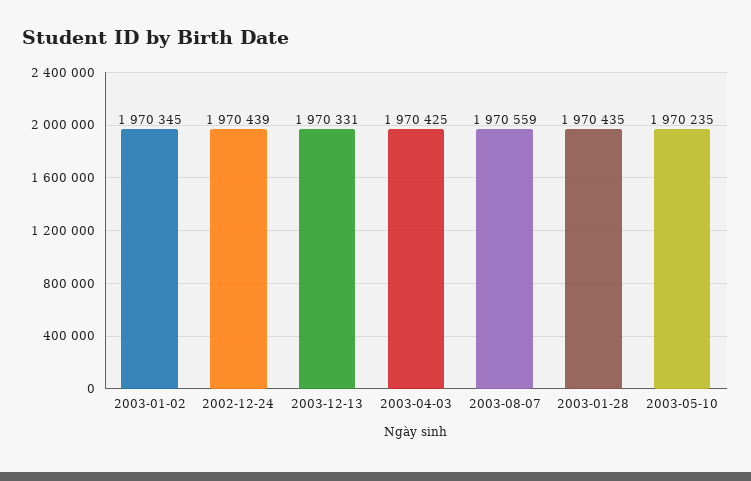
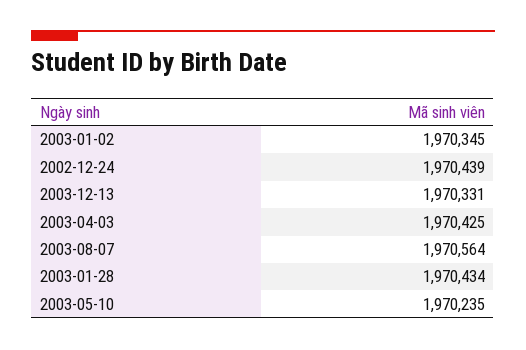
  {
    "2003-01-02": 1970345,
    "2002-12-24": 1970439,
    "2003-12-13": 1970331,
    "2003-04-03": 1970425,
-   "2003-08-07": 1970559,
+   "2003-08-07": 1970564,
-   "2003-01-28": 1970435,
+   "2003-01-28": 1970434,
    "2003-05-10": 1970235
  }

